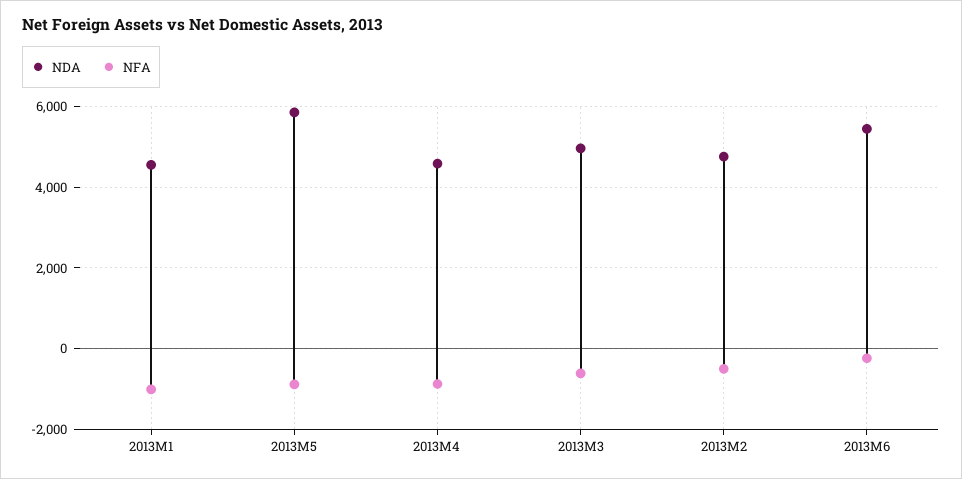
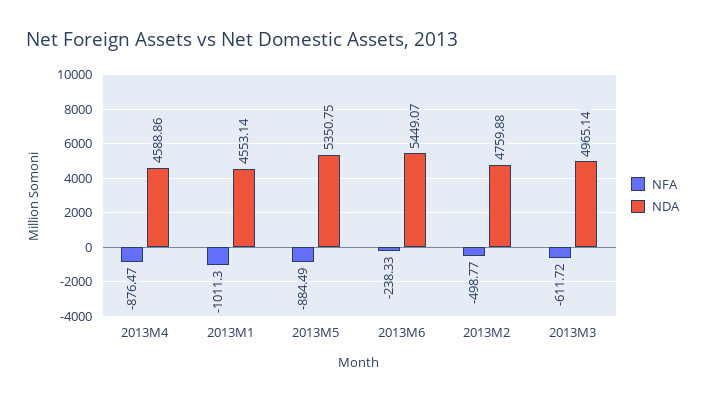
  {
    "NDA": {
      "2013M1": 4553.14,
-     "2013M5": 5800,
+     "2013M5": 5350.75,
      "2013M4": 4588.86,
      "2013M3": 4965.14,
      "2013M2": 4759.88,
      "2013M6": 5449.07
    },
    "NFA": {
      "2013M1": -1011.3,
      "2013M5": -884.49,
      "2013M4": -876.47,
      "2013M3": -611.72,
      "2013M2": -498.77,
      "2013M6": -238.33
    }
  }

